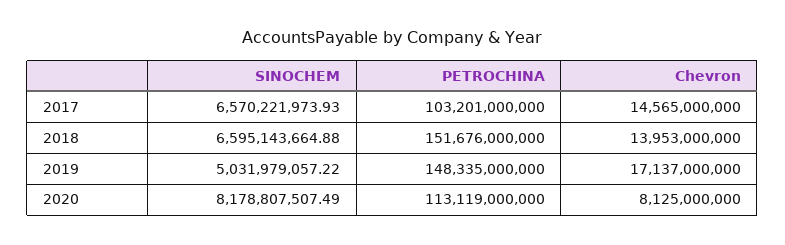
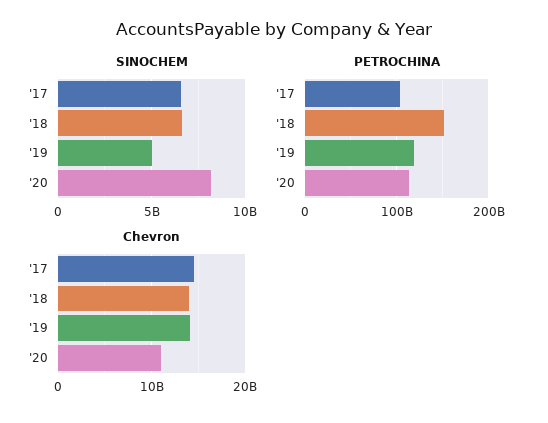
  {
    "SINOCHEM": {
      "2017": 6570221973.93,
      "2018": 6595143664.88,
      "2019": 5031979057.22,
      "2020": 8178807507.49
    },
    "PETROCHINA": {
      "2017": 103201000000,
      "2018": 151676000000,
-     "2019": 148335000000,
+     "2019": 120000000000,
      "2020": 113119000000
    },
    "Chevron": {
      "2017": 14565000000,
      "2018": 13953000000,
-     "2019": 17137000000,
+     "2019": 14000000000,
-     "2020": 8125000000
+     "2020": 11000000000
    }
  }

